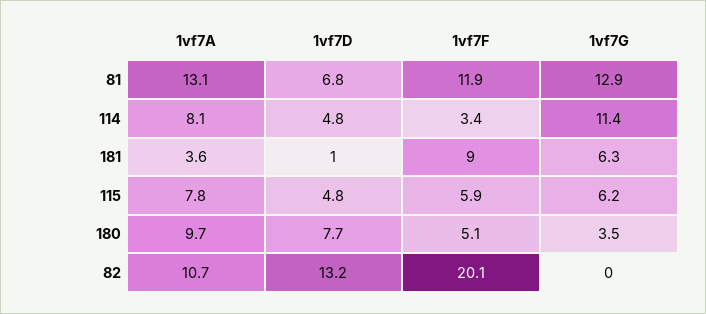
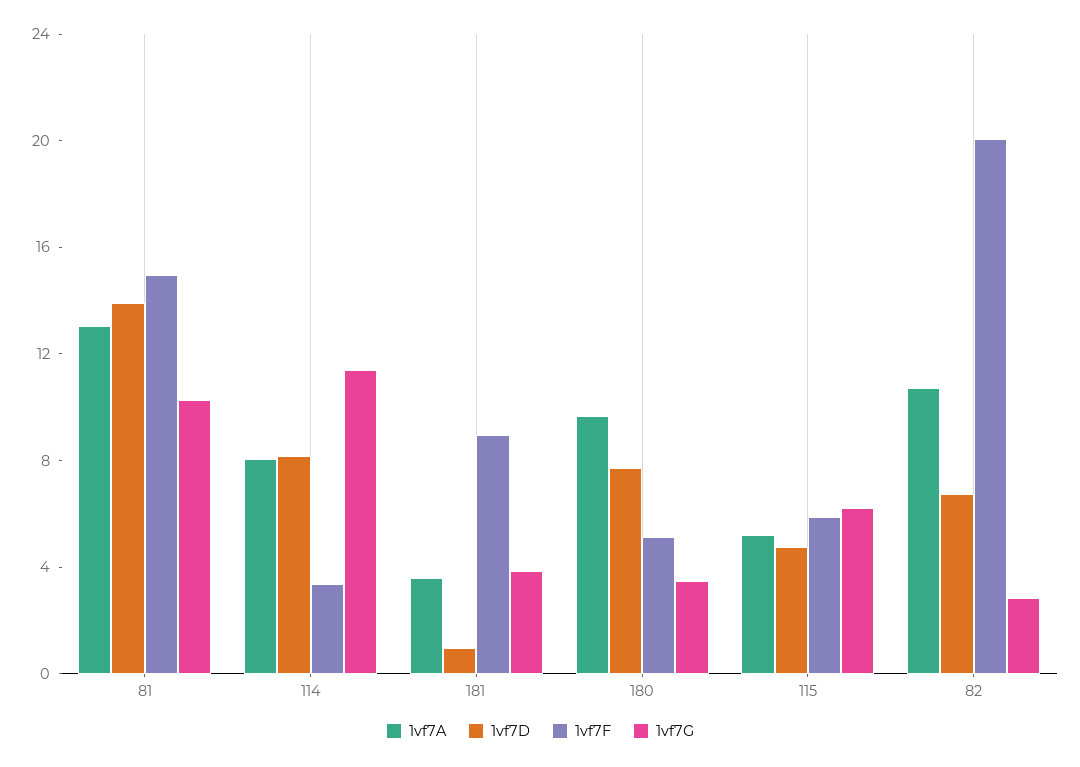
  {
    "1vf7A": {
      "81": 13.1,
      "114": 8.1,
      "181": 3.6,
-     "115": 7.8,
+     "115": 5,
      "180": 9.7,
      "82": 10.7
    },
    "1vf7D": {
-     "81": 6.8,
+     "81": 14,
-     "114": 4.8,
+     "114": 8,
      "181": 1,
      "115": 4.8,
      "180": 7.7,
-     "82": 13.2
+     "82": 7
    },
    "1vf7F": {
-     "81": 11.9,
+     "81": 15,
      "114": 3.4,
      "181": 9,
      "115": 5.9,
      "180": 5.1,
      "82": 20.1
    },
    "1vf7G": {
-     "81": 12.9,
+     "81": 10,
      "114": 11.4,
-     "181": 6.3,
+     "181": 4,
      "115": 6.2,
      "180": 3.5,
-     "82": 0
+     "82": 3
    }
  }

